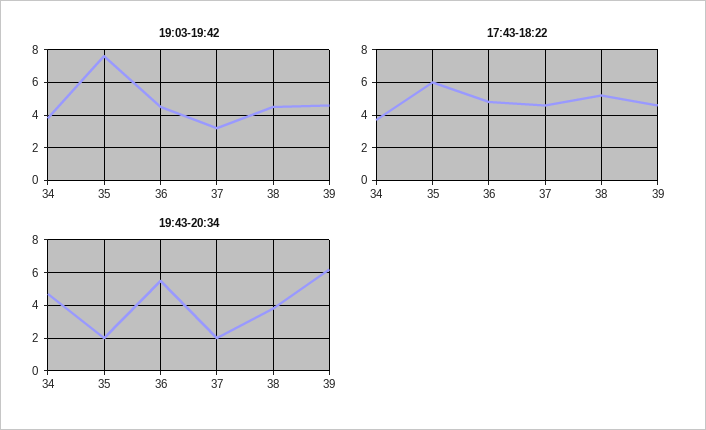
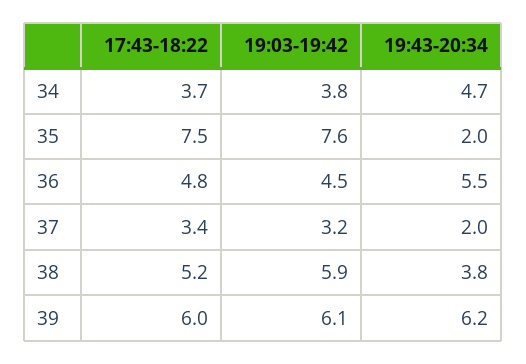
  {
    "19:03-19:42": {
      "34": 3.8,
      "35": 7.6,
      "36": 4.5,
      "37": 3.2,
-     "38": 4.5,
+     "38": 5.9,
-     "39": 4.5
+     "39": 6.1
    },
    "17:43-18:22": {
      "34": 3.7,
-     "35": 6,
+     "35": 7.5,
      "36": 4.8,
-     "37": 4.5,
+     "37": 3.4,
      "38": 5.2,
-     "39": 4.5
+     "39": 6
    },
    "19:43-20:34": {
      "34": 4.7,
      "35": 2,
      "36": 5.5,
      "37": 2,
      "38": 3.8,
      "39": 6.2
    }
  }

